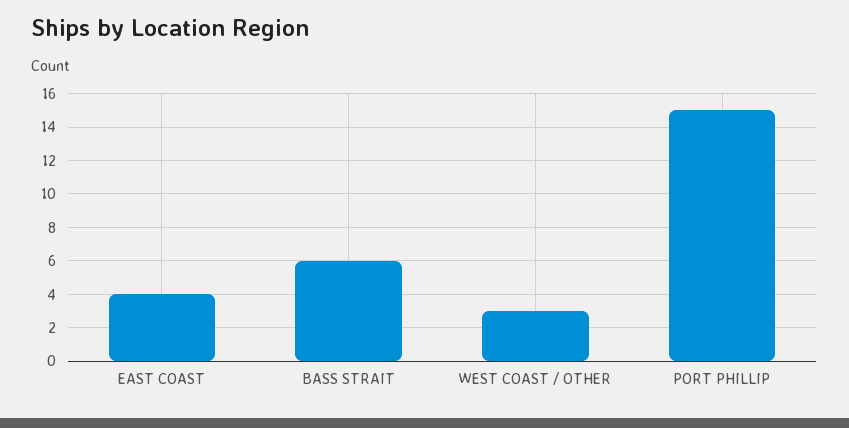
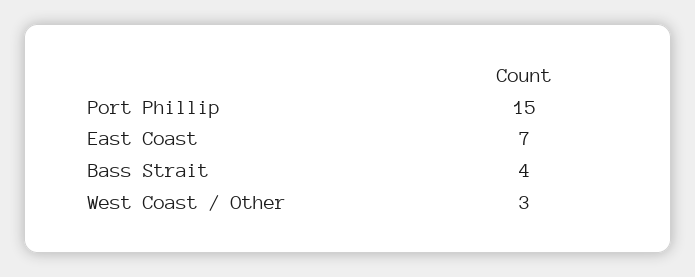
  {
-   "EAST COAST": 4,
+   "EAST COAST": 7,
-   "BASS STRAIT": 6,
+   "BASS STRAIT": 4,
    "WEST COAST / OTHER": 3,
    "PORT PHILLIP": 15
  }

